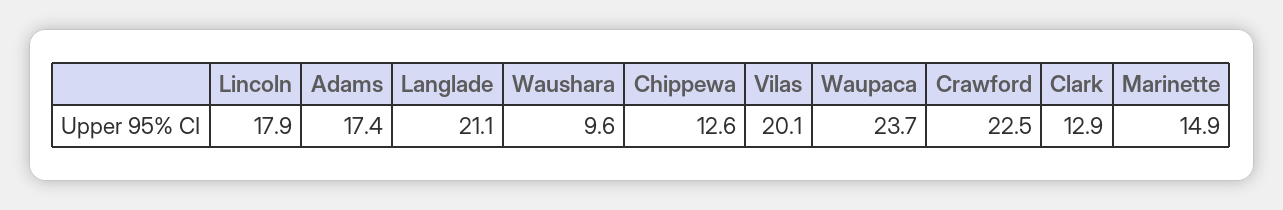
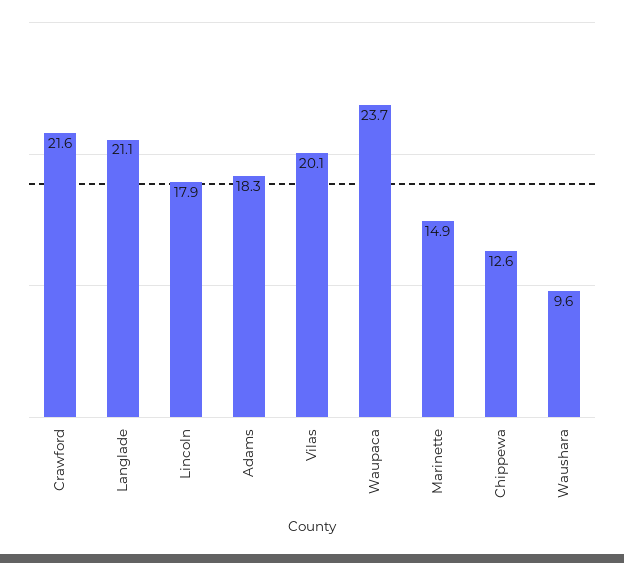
  {
    "Lincoln": 17.9,
-   "Adams": 17.4,
+   "Adams": 18.3,
    "Langlade": 21.1,
    "Waushara": 9.6,
    "Chippewa": 12.6,
    "Vilas": 20.1,
    "Waupaca": 23.7,
-   "Crawford": 22.5,
+   "Crawford": 21.6,
-   "Clark": 12.9,
    "Marinette": 14.9
  }

